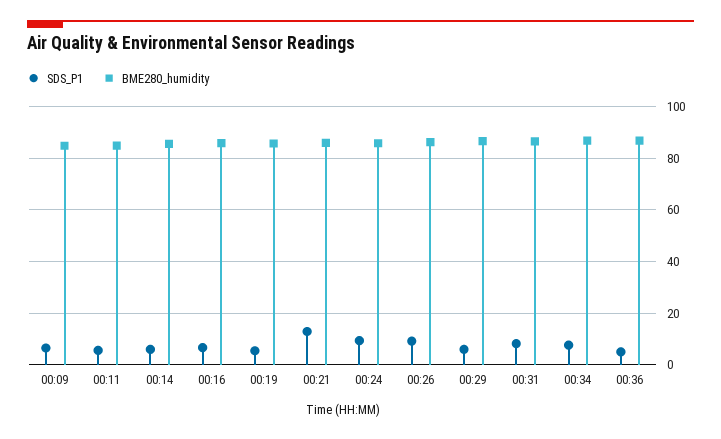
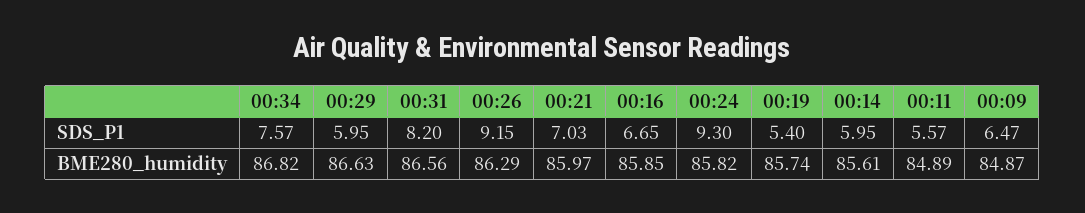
  {
    "SDS_P1": {
      "00:09": 6.47,
      "00:11": 5.57,
      "00:14": 5.95,
      "00:16": 6.65,
      "00:19": 5.4,
-     "00:21": 12.5,
+     "00:21": 7.03,
      "00:24": 9.3,
      "00:26": 9.15,
      "00:29": 5.95,
      "00:31": 8.2,
-     "00:34": 7.57,
+     "00:34": 7.57
-     "00:36": 5
    },
    "BME280_humidity": {
      "00:09": 84.87,
      "00:11": 84.89,
      "00:14": 85.61,
      "00:16": 85.85,
      "00:19": 85.74,
      "00:21": 85.97,
      "00:24": 85.82,
      "00:26": 86.29,
      "00:29": 86.63,
      "00:31": 86.56,
-     "00:34": 86.82,
+     "00:34": 86.82
-     "00:36": 87.5
    }
  }

